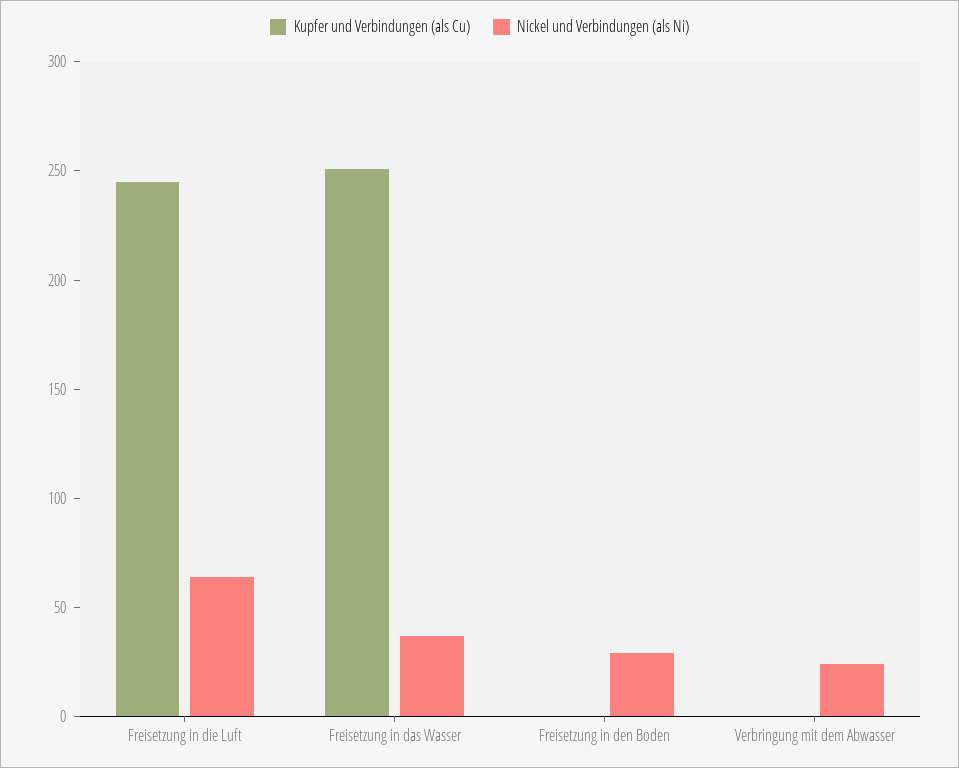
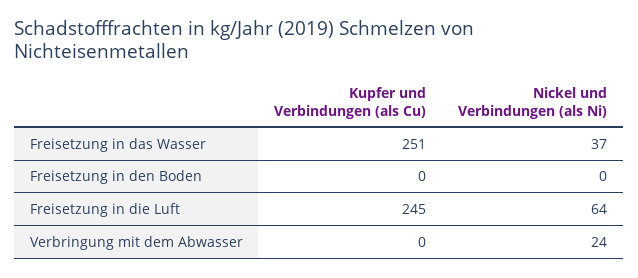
  {
    "Kupfer und Verbindungen (als Cu)": {
      "Freisetzung in die Luft": 245,
      "Freisetzung in das Wasser": 251,
      "Freisetzung in den Boden": 0,
      "Verbringung mit dem Abwasser": 0
    },
    "Nickel und Verbindungen (als Ni)": {
      "Freisetzung in die Luft": 64,
      "Freisetzung in das Wasser": 37,
-     "Freisetzung in den Boden": 30,
+     "Freisetzung in den Boden": 0,
      "Verbringung mit dem Abwasser": 24
    }
  }

